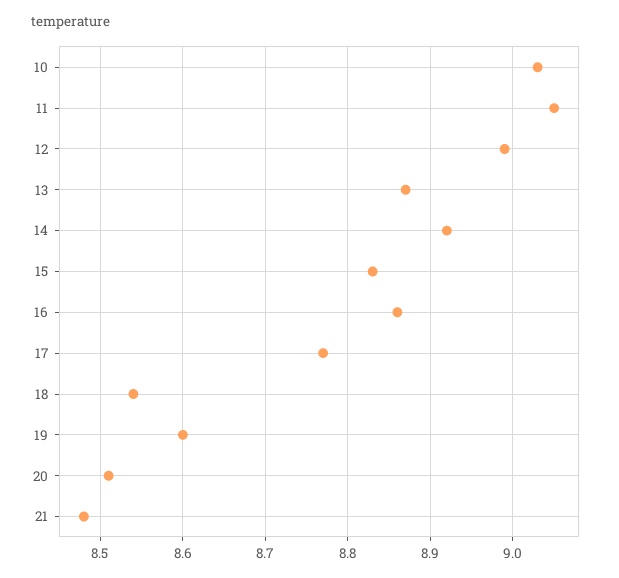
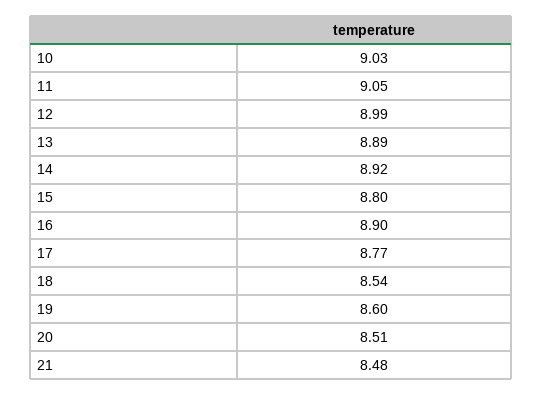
  {
    "10": 9.03,
    "11": 9.05,
    "12": 8.99,
-   "13": 8.87,
+   "13": 8.89,
    "14": 8.92,
-   "15": 8.83,
+   "15": 8.8,
-   "16": 8.86,
+   "16": 8.9,
    "17": 8.77,
    "18": 8.54,
    "19": 8.6,
    "20": 8.51,
    "21": 8.48
  }

